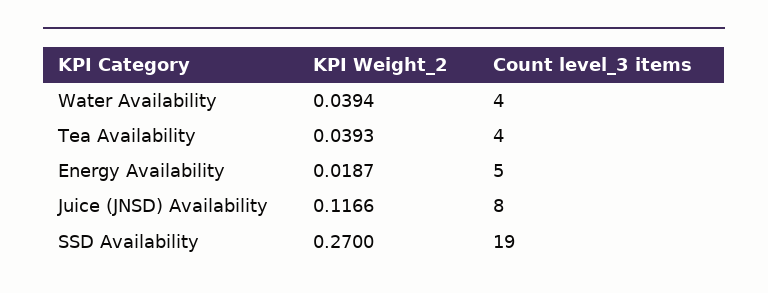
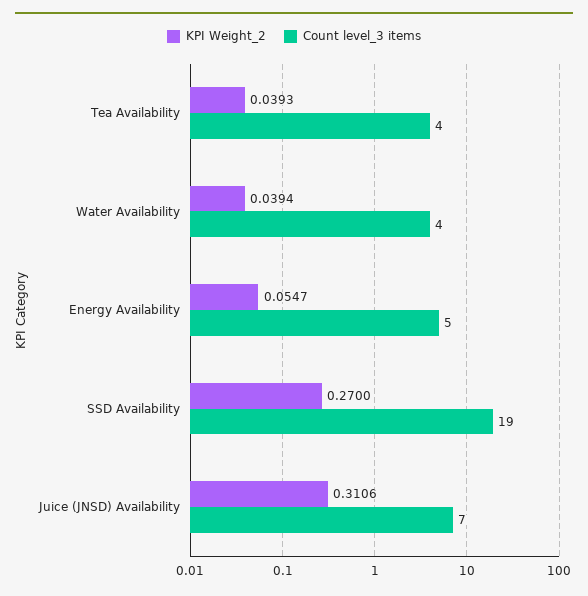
  {
    "KPI Weight_2": {
      "Water Availability": 0.0394,
      "Tea Availability": 0.0393,
-     "Energy Availability": 0.0187,
+     "Energy Availability": 0.0547,
-     "Juice (JNSD) Availability": 0.1166,
+     "Juice (JNSD) Availability": 0.3106,
      "SSD Availability": 0.27
    },
    "Count level_3 items": {
      "Water Availability": 4,
      "Tea Availability": 4,
      "Energy Availability": 5,
-     "Juice (JNSD) Availability": 8,
+     "Juice (JNSD) Availability": 7,
      "SSD Availability": 19
    }
  }

